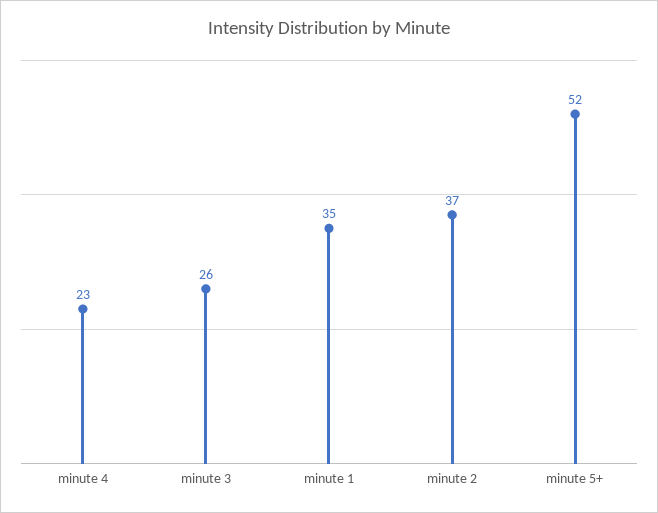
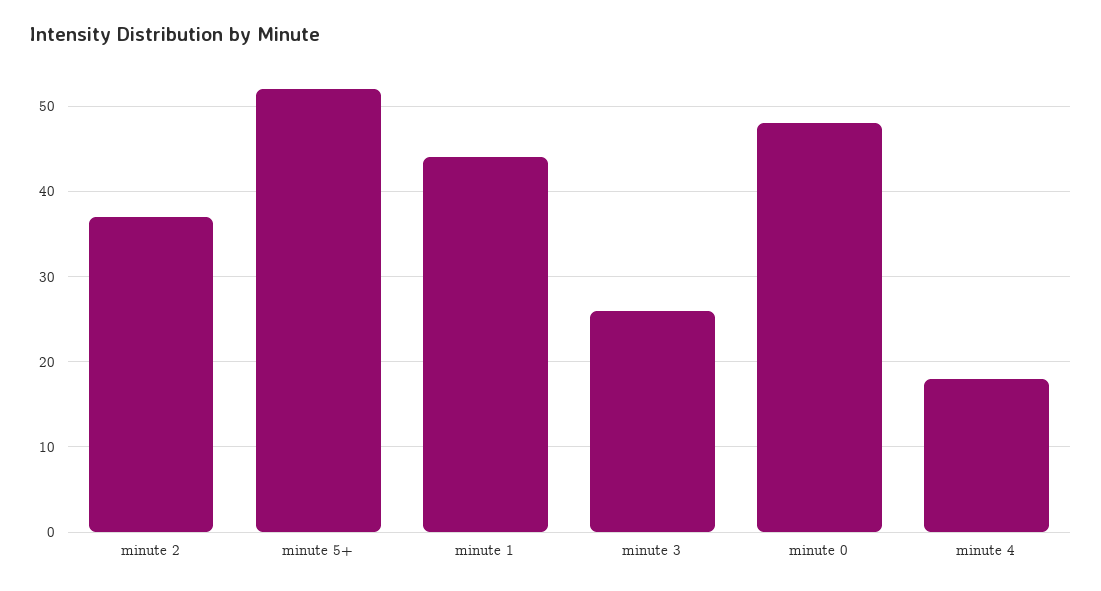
  {
-   "minute 4": 23,
+   "minute 4": 18,
    "minute 3": 26,
-   "minute 1": 35,
+   "minute 1": 44,
    "minute 2": 37,
-   "minute 5+": 52
+   "minute 5+": 52,
+   "minute 0": 48
  }

